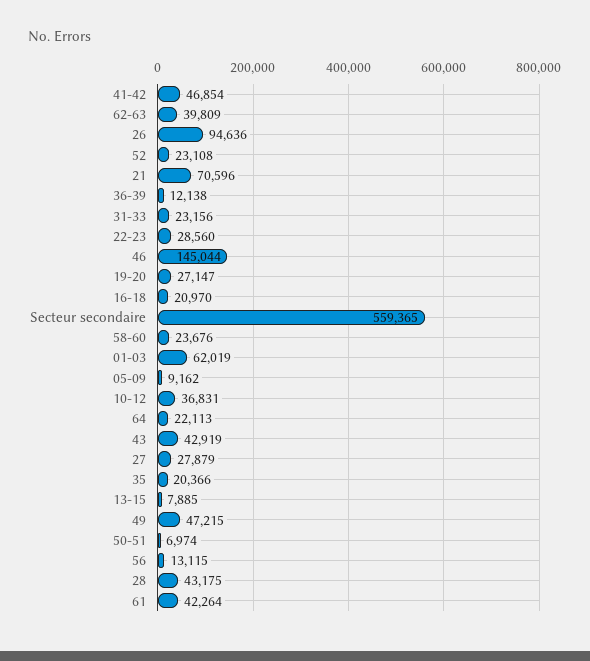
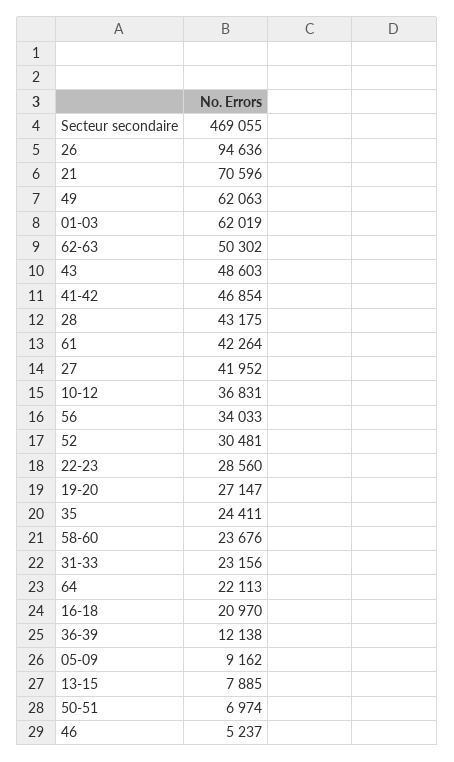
  {
    "41-42": 46854,
-   "62-63": 39809,
+   "62-63": 50302,
    "26": 94636,
-   "52": 23108,
+   "52": 30481,
    "21": 70596,
    "36-39": 12138,
    "31-33": 23156,
    "22-23": 28560,
-   "46": 145044,
+   "46": 5237,
    "19-20": 27147,
    "16-18": 20970,
-   "Secteur secondaire": 559365,
+   "Secteur secondaire": 469055,
    "58-60": 23676,
    "01-03": 62019,
    "05-09": 9162,
    "10-12": 36831,
    "64": 22113,
-   "43": 42919,
+   "43": 48603,
-   "27": 27879,
+   "27": 41952,
-   "35": 20366,
+   "35": 24411,
    "13-15": 7885,
-   "49": 47215,
+   "49": 62063,
    "50-51": 6974,
-   "56": 13115,
+   "56": 34033,
    "28": 43175,
    "61": 42264
  }

